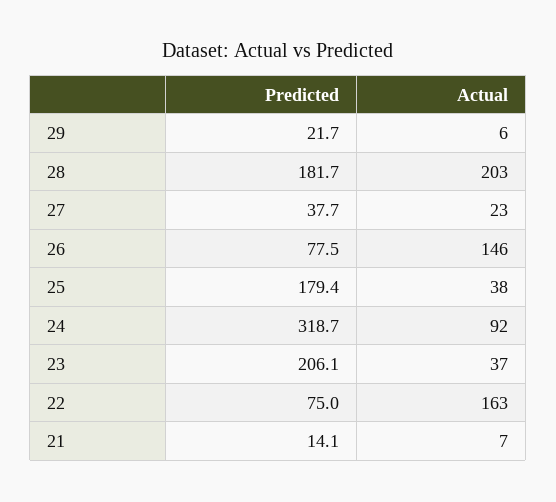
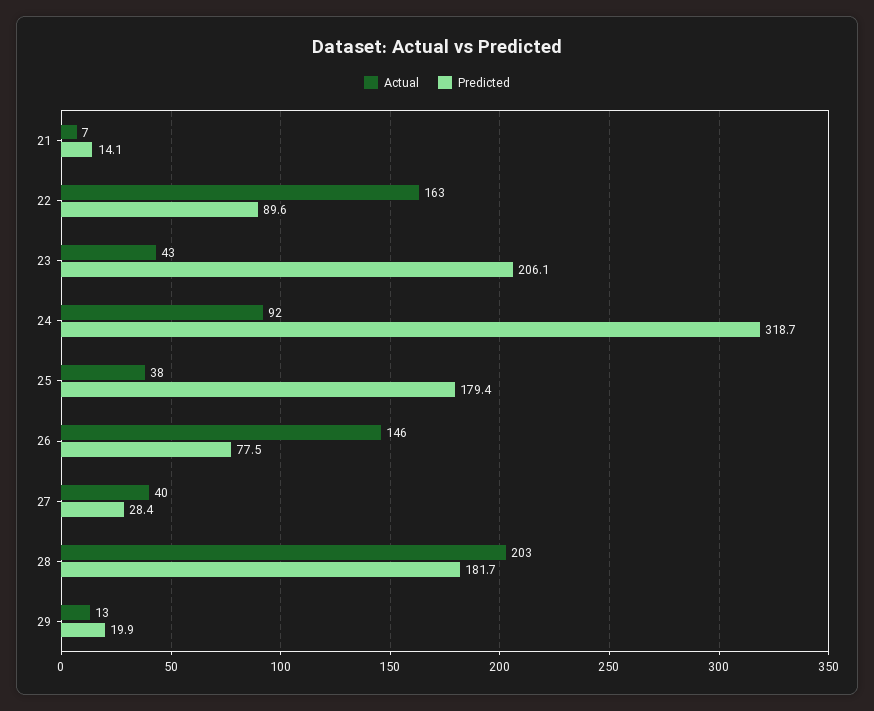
  {
    "Predicted": {
-     "29": 21.7,
+     "29": 19.9,
      "28": 181.7,
-     "27": 37.7,
+     "27": 28.4,
      "26": 77.5,
      "25": 179.4,
      "24": 318.7,
      "23": 206.1,
-     "22": 75,
+     "22": 89.6,
      "21": 14.1
    },
    "Actual": {
-     "29": 6,
+     "29": 13,
      "28": 203,
-     "27": 23,
+     "27": 40,
      "26": 146,
      "25": 38,
      "24": 92,
-     "23": 37,
+     "23": 43,
      "22": 163,
      "21": 7
    }
  }

